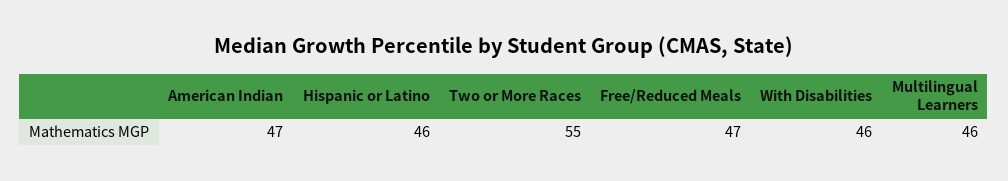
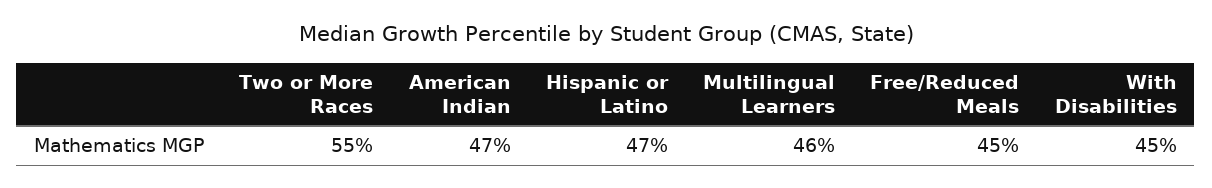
  {
    "American Indian": 47,
-   "Hispanic or Latino": 46,
+   "Hispanic or Latino": 47,
    "Two or More Races": 55,
-   "Free/Reduced Meals": 47,
+   "Free/Reduced Meals": 45,
-   "With Disabilities": 46,
+   "With Disabilities": 45,
    "Multilingual Learners": 46
  }

